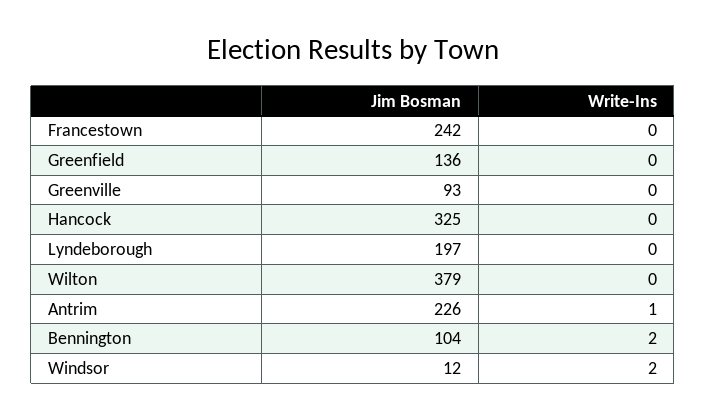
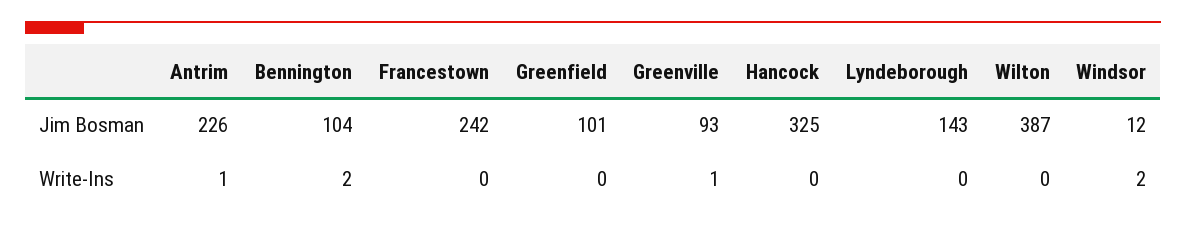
  {
    "Jim Bosman": {
      "Francestown": 242,
-     "Greenfield": 136,
+     "Greenfield": 101,
      "Greenville": 93,
      "Hancock": 325,
-     "Lyndeborough": 197,
+     "Lyndeborough": 143,
-     "Wilton": 379,
+     "Wilton": 387,
      "Antrim": 226,
      "Bennington": 104,
      "Windsor": 12
    },
    "Write-Ins": {
      "Francestown": 0,
      "Greenfield": 0,
-     "Greenville": 0,
+     "Greenville": 1,
      "Hancock": 0,
      "Lyndeborough": 0,
      "Wilton": 0,
      "Antrim": 1,
      "Bennington": 2,
      "Windsor": 2
    }
  }

